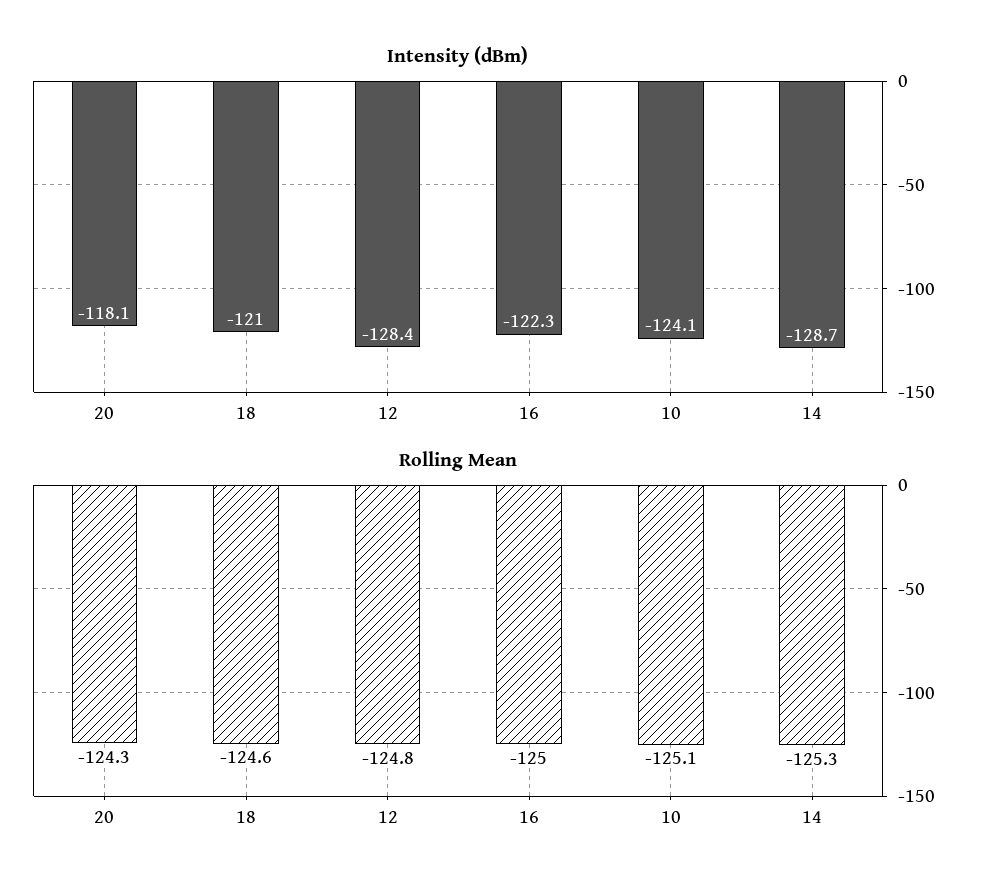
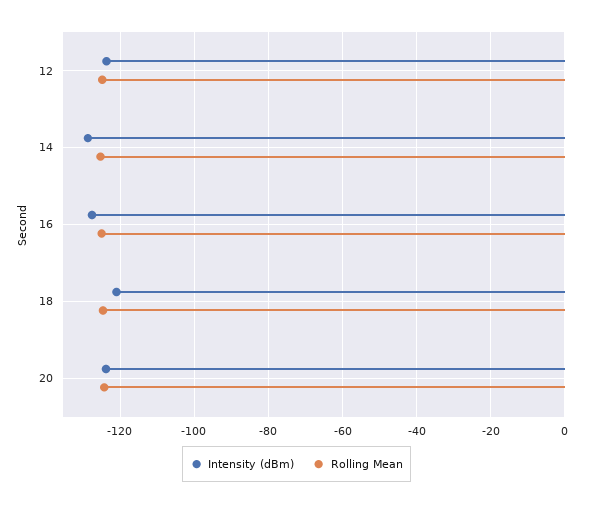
  {
    "Intensity (dBm)": {
-     "20": -118.1,
+     "20": -124,
      "18": -121,
-     "12": -128.4,
+     "12": -124,
-     "16": -122.3,
+     "16": -128,
-     "10": -124.1,
      "14": -128.7
    },
    "Rolling Mean": {
      "20": -124.3,
      "18": -124.6,
      "12": -124.8,
      "16": -125,
-     "10": -125.1,
      "14": -125.3
    }
  }

